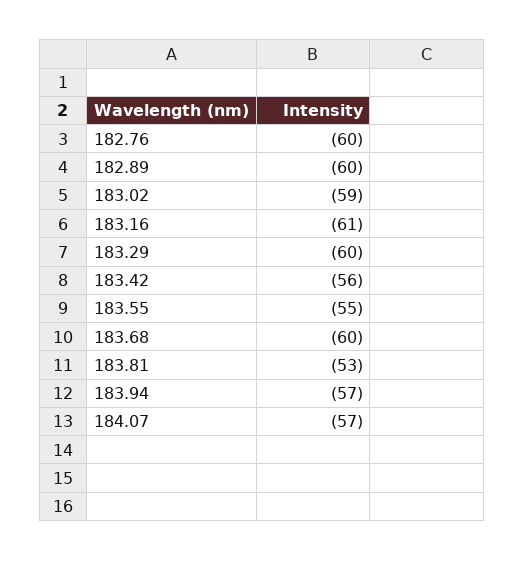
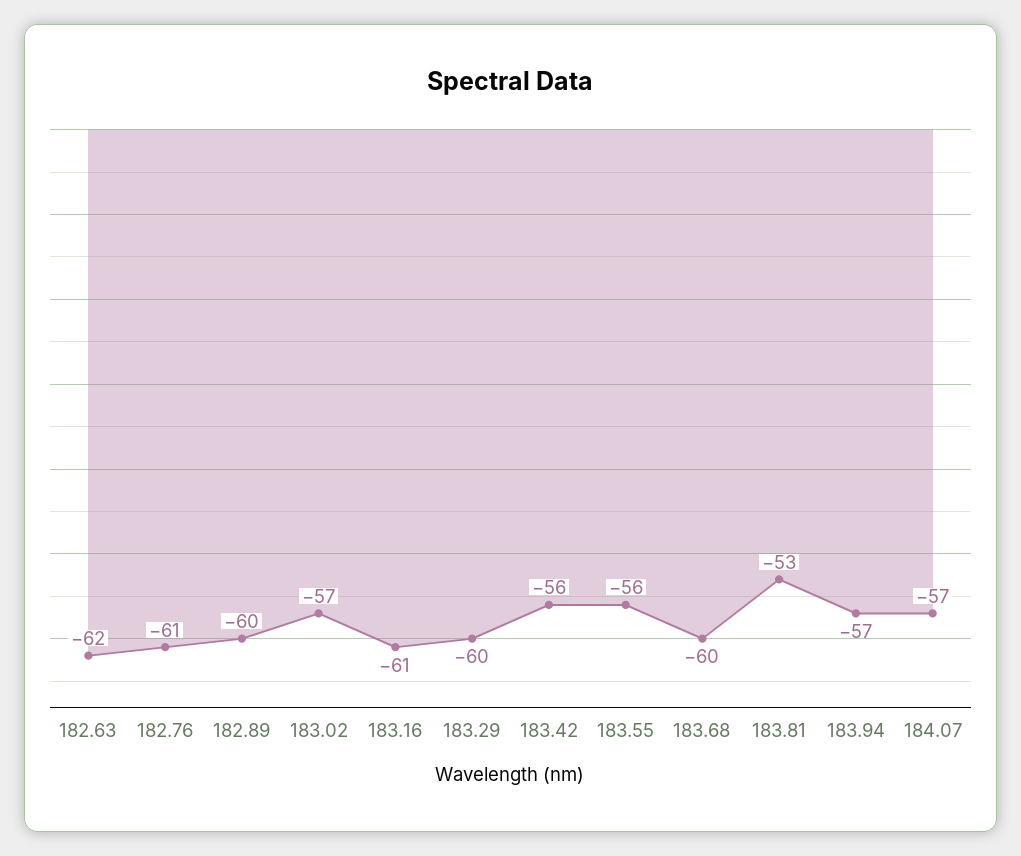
  {
-   "182.76": -60,
+   "182.76": -61,
    "182.89": -60,
-   "183.02": -59,
+   "183.02": -57,
    "183.16": -61,
    "183.29": -60,
    "183.42": -56,
-   "183.55": -55,
+   "183.55": -56,
    "183.68": -60,
    "183.81": -53,
    "183.94": -57,
-   "184.07": -57
+   "184.07": -57,
+   "182.63": -62
  }

